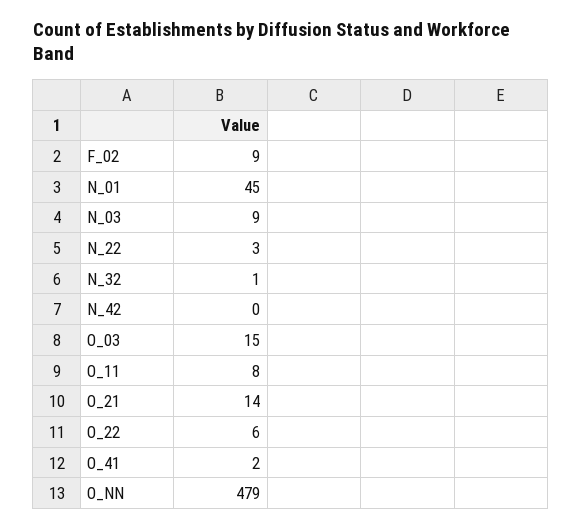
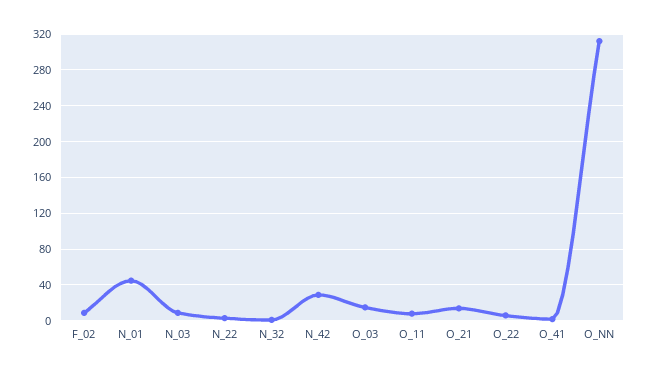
  {
    "F_02": 9,
    "N_01": 45,
    "N_03": 9,
    "N_22": 3,
    "N_32": 1,
-   "N_42": 0,
+   "N_42": 30,
    "O_03": 15,
    "O_11": 8,
    "O_21": 14,
    "O_22": 6,
    "O_41": 2,
-   "O_NN": 479
+   "O_NN": 310
  }

